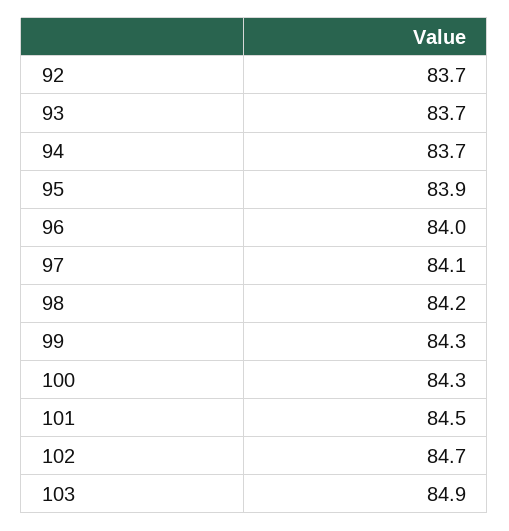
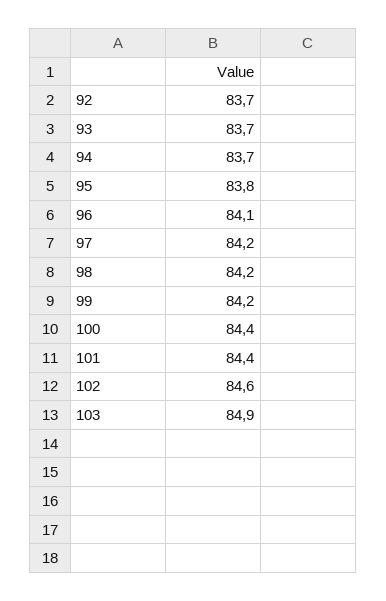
  {
    "92": 83.7,
    "93": 83.7,
    "94": 83.7,
-   "95": 83.9,
+   "95": 83.8,
-   "96": 84,
+   "96": 84.1,
-   "97": 84.1,
+   "97": 84.2,
    "98": 84.2,
-   "99": 84.3,
+   "99": 84.2,
-   "100": 84.3,
+   "100": 84.4,
-   "101": 84.5,
+   "101": 84.4,
-   "102": 84.7,
+   "102": 84.6,
    "103": 84.9
  }

